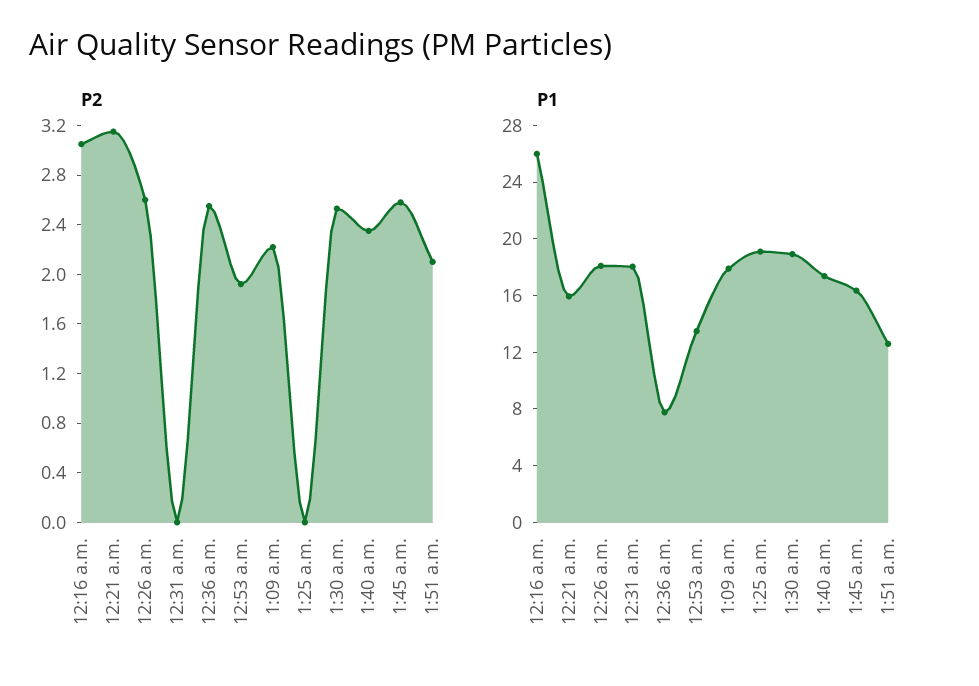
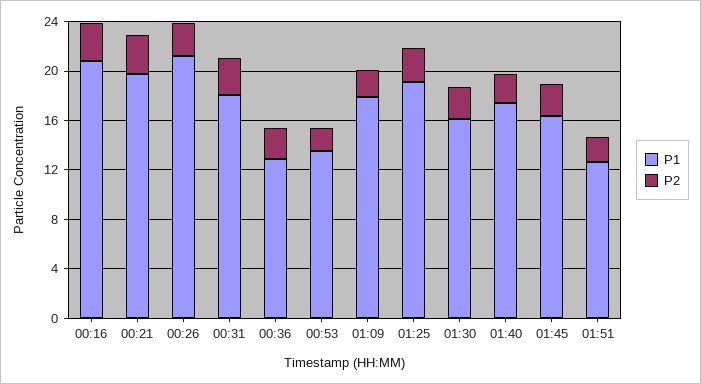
  {
    "P2": {
      "12:16 a.m.": 3.1,
      "12:21 a.m.": 3.2,
      "12:26 a.m.": 2.6,
-     "12:31 a.m.": 0,
+     "12:31 a.m.": 3,
      "12:36 a.m.": 2.6,
      "12:53 a.m.": 1.9,
      "1:09 a.m.": 2.2,
-     "1:25 a.m.": 0,
+     "1:25 a.m.": 3,
      "1:30 a.m.": 2.5,
      "1:40 a.m.": 2.4,
      "1:45 a.m.": 2.6,
      "1:51 a.m.": 2.1
    },
    "P1": {
-     "12:16 a.m.": 26,
+     "12:16 a.m.": 21,
-     "12:21 a.m.": 16,
+     "12:21 a.m.": 20,
-     "12:26 a.m.": 18,
+     "12:26 a.m.": 21,
      "12:31 a.m.": 18,
-     "12:36 a.m.": 8,
+     "12:36 a.m.": 13,
      "12:53 a.m.": 14,
      "1:09 a.m.": 18,
      "1:25 a.m.": 19,
-     "1:30 a.m.": 19,
+     "1:30 a.m.": 16,
      "1:40 a.m.": 17,
      "1:45 a.m.": 16,
      "1:51 a.m.": 13
    }
  }

